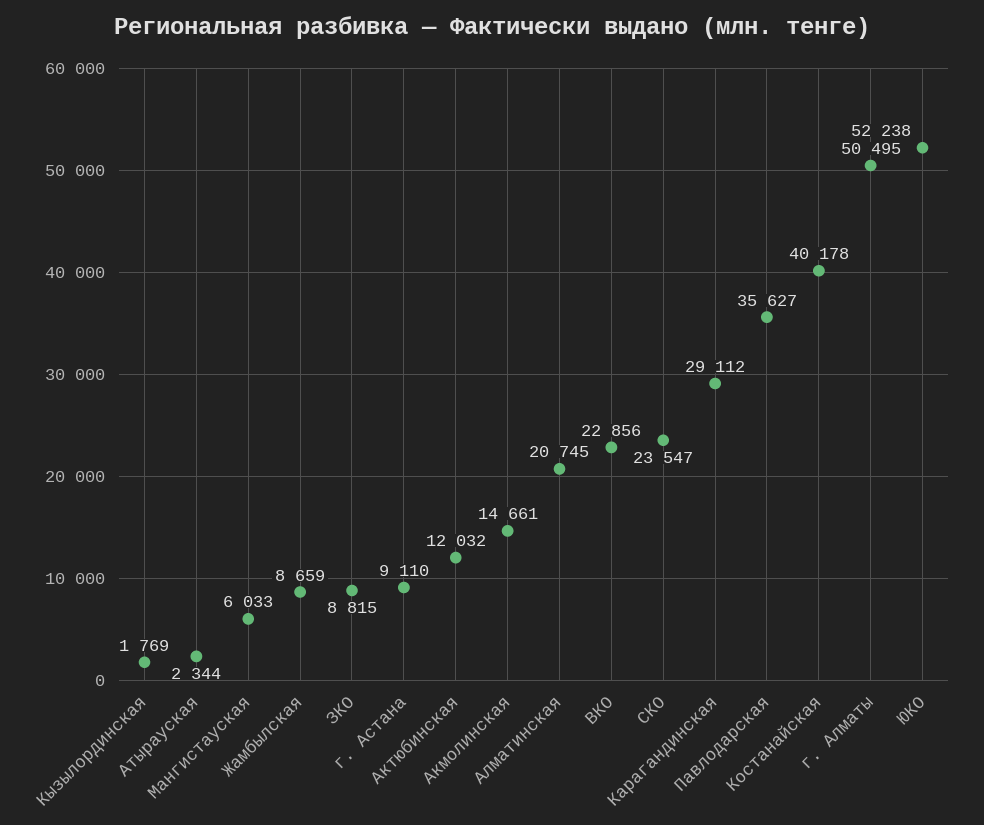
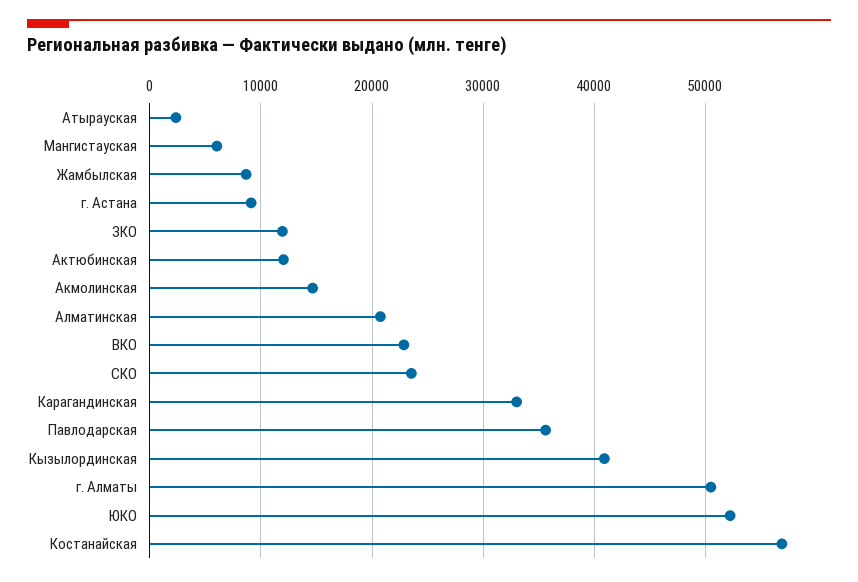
  {
-   "Кызылординская": 1769,
+   "Кызылординская": 41000,
    "Атырауская": 2344,
    "Мангистауская": 6033,
    "Жамбылская": 8659,
-   "ЗКО": 8815,
+   "ЗКО": 12000,
    "г. Астана": 9110,
    "Актюбинская": 12032,
    "Акмолинская": 14661,
    "Алматинская": 20745,
    "ВКО": 22856,
    "СКО": 23547,
-   "Карагандинская": 29112,
+   "Карагандинская": 33000,
    "Павлодарская": 35627,
-   "Костанайская": 40178,
+   "Костанайская": 57000,
    "г. Алматы": 50495,
    "ЮКО": 52238
  }

